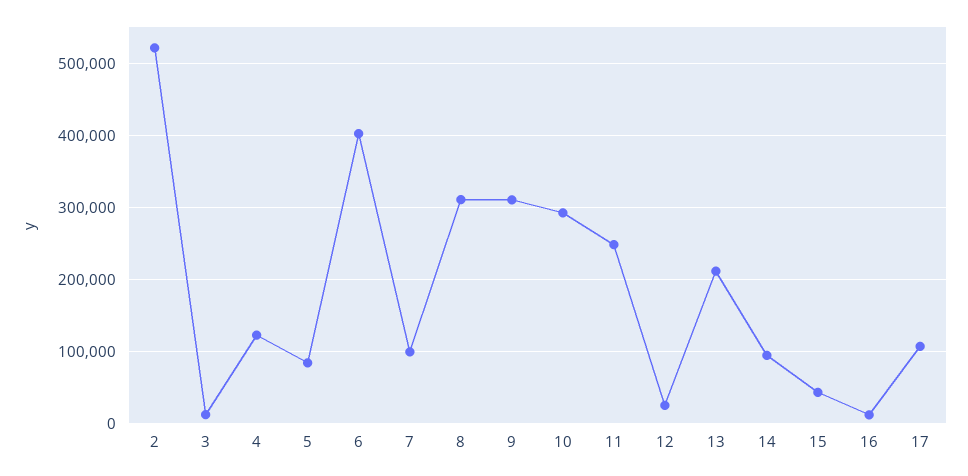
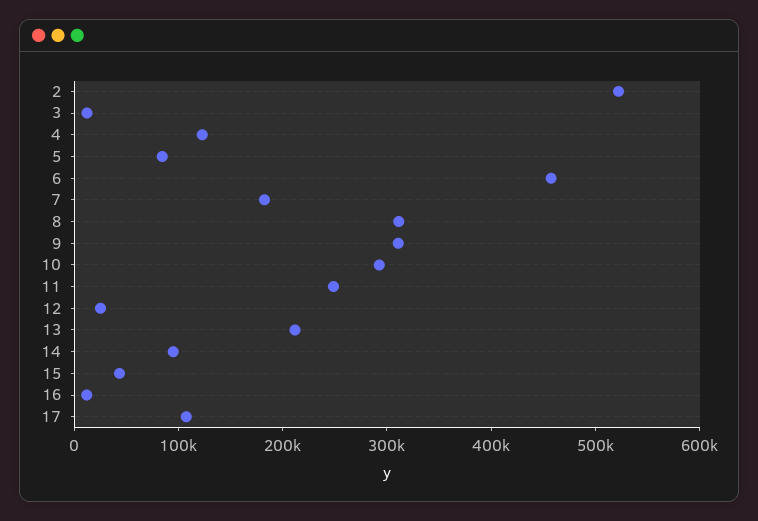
  {
    "2": 520000,
    "3": 10000,
    "4": 120000,
    "5": 80000,
-   "6": 400000,
+   "6": 460000,
-   "7": 100000,
+   "7": 180000,
    "8": 310000,
    "9": 310000,
    "10": 290000,
    "11": 250000,
    "12": 30000,
    "13": 210000,
    "14": 100000,
    "15": 40000,
    "16": 10000,
    "17": 110000
  }

